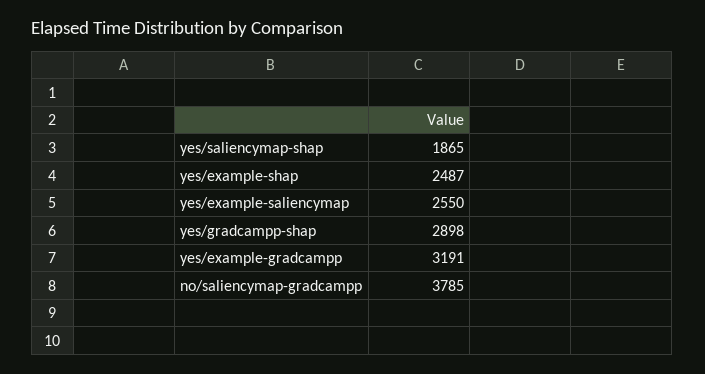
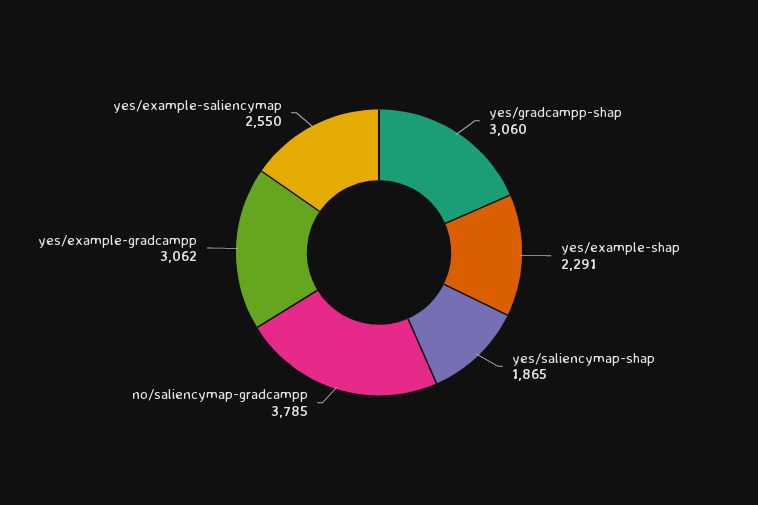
  {
    "yes/saliencymap-shap": 1865,
-   "yes/example-shap": 2487,
+   "yes/example-shap": 2291,
    "yes/example-saliencymap": 2550,
-   "yes/gradcampp-shap": 2898,
+   "yes/gradcampp-shap": 3060,
-   "yes/example-gradcampp": 3191,
+   "yes/example-gradcampp": 3062,
    "no/saliencymap-gradcampp": 3785
  }

